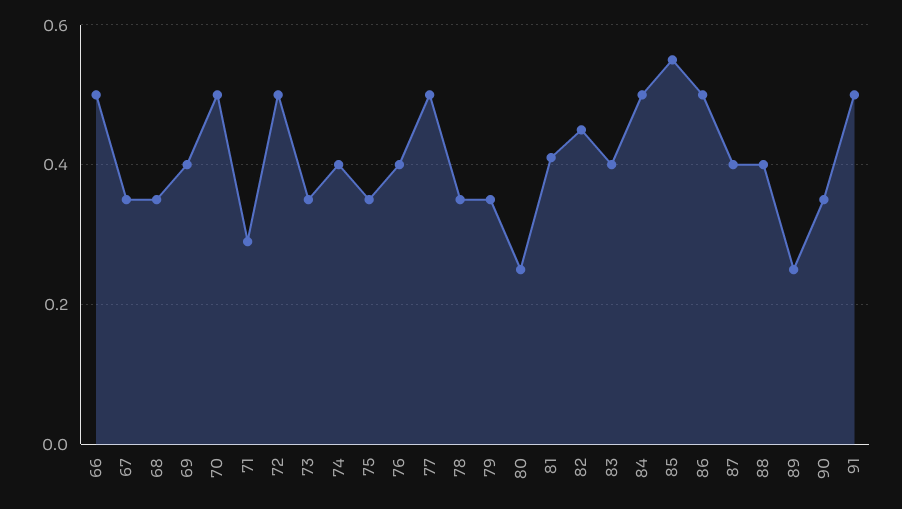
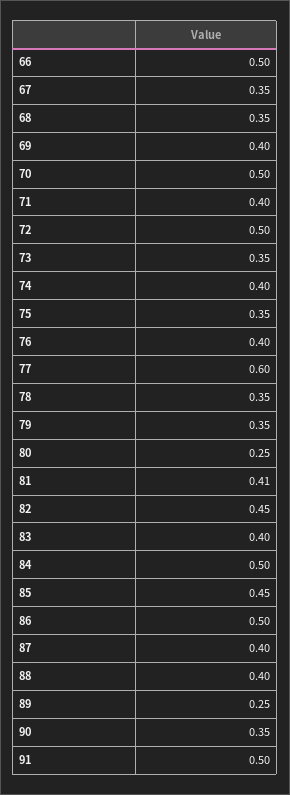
  {
    "66": 0.5,
    "67": 0.35,
    "68": 0.35,
    "69": 0.4,
    "70": 0.5,
-   "71": 0.3,
+   "71": 0.4,
    "72": 0.5,
    "73": 0.35,
    "74": 0.4,
    "75": 0.35,
    "76": 0.4,
-   "77": 0.5,
+   "77": 0.6,
    "78": 0.35,
    "79": 0.35,
    "80": 0.25,
    "81": 0.41,
    "82": 0.45,
    "83": 0.4,
    "84": 0.5,
-   "85": 0.55,
+   "85": 0.45,
    "86": 0.5,
    "87": 0.4,
    "88": 0.4,
    "89": 0.25,
    "90": 0.35,
    "91": 0.5
  }

